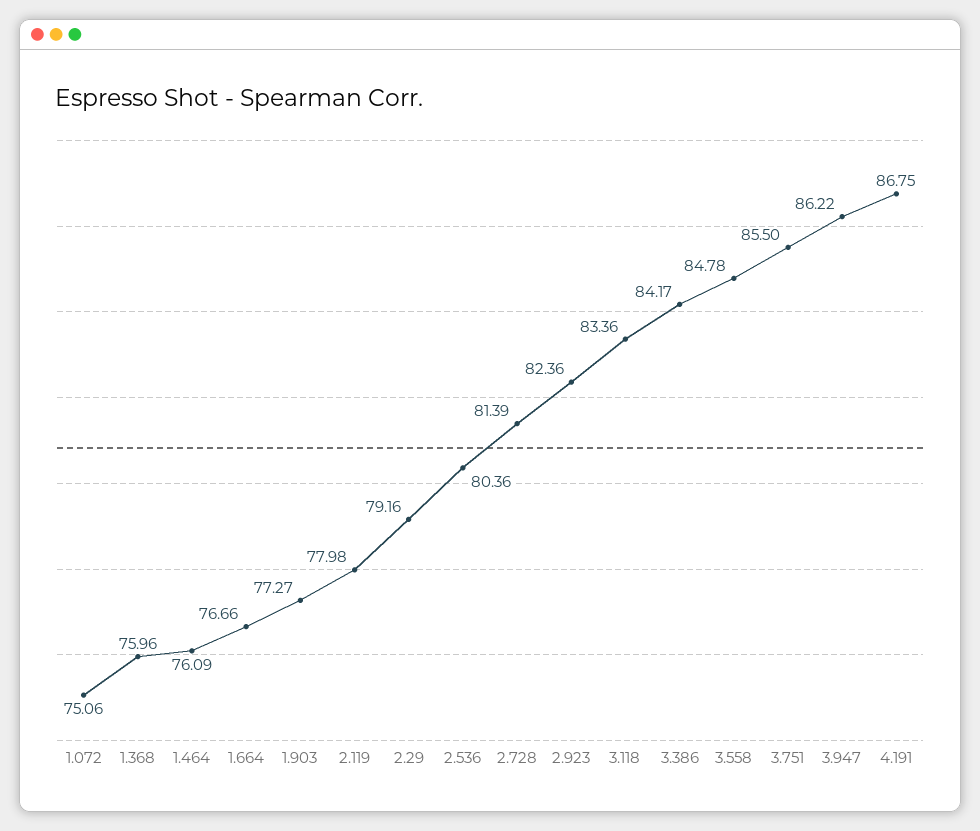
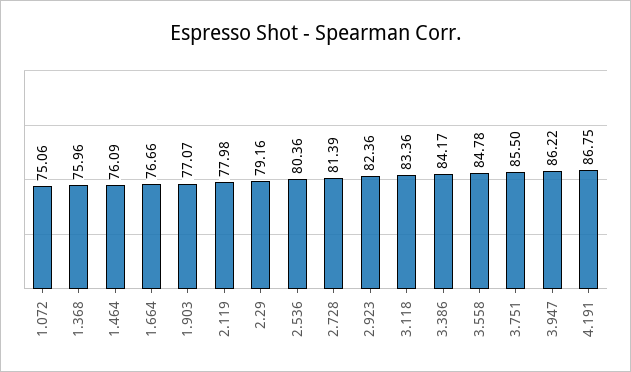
  {
    "1.072": 75.06,
    "1.368": 75.96,
    "1.464": 76.09,
    "1.664": 76.66,
-   "1.903": 77.27,
+   "1.903": 77.07,
    "2.119": 77.98,
    "2.29": 79.16,
    "2.536": 80.36,
    "2.728": 81.39,
    "2.923": 82.36,
    "3.118": 83.36,
    "3.386": 84.17,
    "3.558": 84.78,
    "3.751": 85.5,
    "3.947": 86.22,
    "4.191": 86.75
  }

